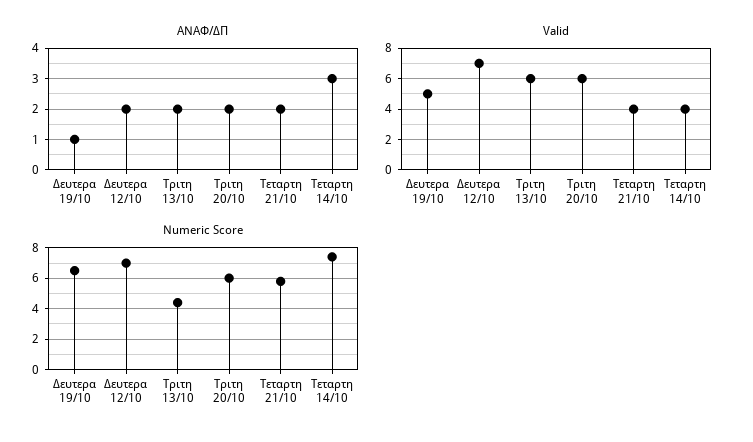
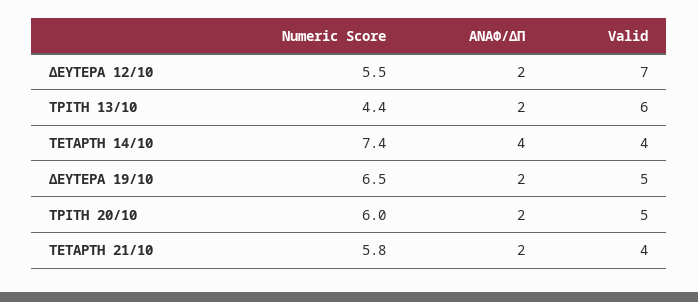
  {
    "ΑΝΑΦ/ΔΠ": {
-     "Δευτερα 19/10": 1,
+     "Δευτερα 19/10": 2,
      "Δευτερα 12/10": 2,
      "Τριτη 13/10": 2,
      "Τριτη 20/10": 2,
      "Τεταρτη 21/10": 2,
-     "Τεταρτη 14/10": 3
+     "Τεταρτη 14/10": 4
    },
    "Valid": {
      "Δευτερα 19/10": 5,
      "Δευτερα 12/10": 7,
      "Τριτη 13/10": 6,
-     "Τριτη 20/10": 6,
+     "Τριτη 20/10": 5,
      "Τεταρτη 21/10": 4,
      "Τεταρτη 14/10": 4
    },
    "Numeric Score": {
      "Δευτερα 19/10": 6.5,
-     "Δευτερα 12/10": 7,
+     "Δευτερα 12/10": 5.5,
      "Τριτη 13/10": 4.4,
      "Τριτη 20/10": 6,
      "Τεταρτη 21/10": 5.8,
      "Τεταρτη 14/10": 7.4
    }
  }

